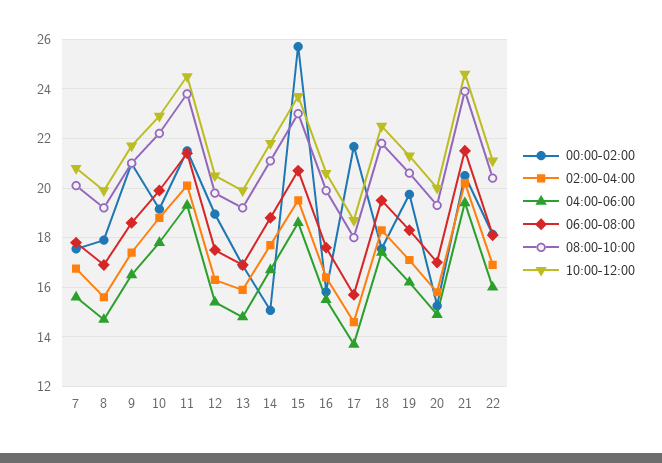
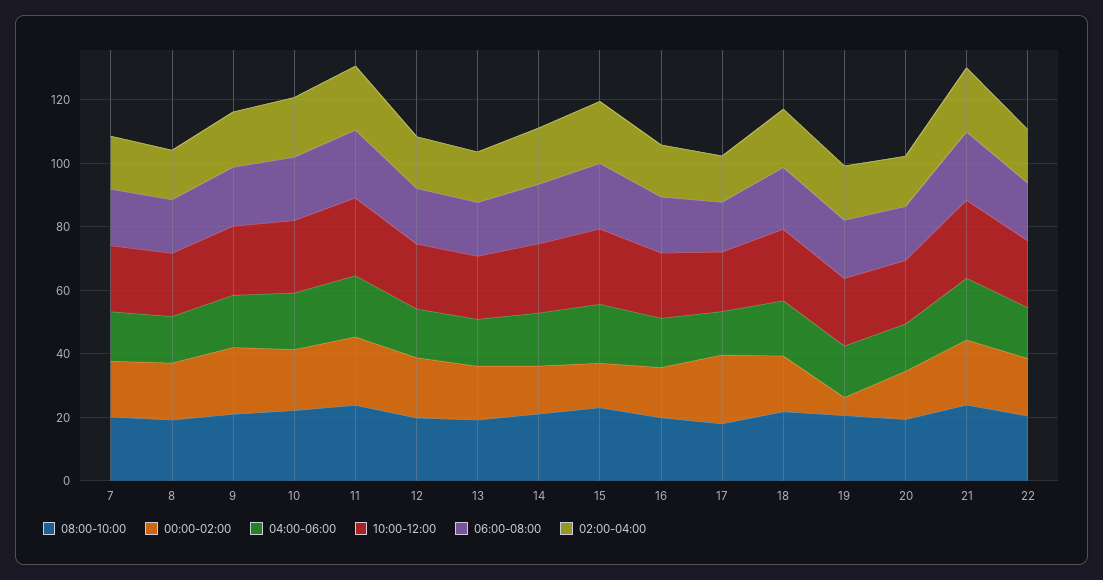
  {
    "00:00-02:00": {
      "7": 17.5,
      "8": 18,
      "9": 21,
      "10": 19.25,
      "11": 21.5,
      "12": 19,
      "13": 17,
      "14": 15,
-     "15": 25.75,
+     "15": 15,
      "16": 15.75,
      "17": 21.75,
      "18": 17.5,
-     "19": 19.75,
+     "19": 5,
      "20": 15.25,
      "21": 20.5,
      "22": 18.25
    },
    "02:00-04:00": {
      "7": 16.75,
      "8": 15.5,
      "9": 17.5,
      "10": 18.75,
      "11": 20,
      "12": 16.25,
      "13": 16,
      "14": 17.75,
      "15": 19.5,
      "16": 16.5,
      "17": 14.5,
      "18": 18.25,
      "19": 17,
      "20": 15.75,
      "21": 20.25,
      "22": 17
    },
    "04:00-06:00": {
      "7": 15.5,
      "8": 14.75,
      "9": 16.5,
      "10": 17.75,
      "11": 19.25,
      "12": 15.5,
      "13": 14.75,
      "14": 16.75,
      "15": 18.5,
      "16": 15.5,
      "17": 13.75,
      "18": 17.5,
      "19": 16.25,
      "20": 15,
      "21": 19.5,
      "22": 16
    },
    "06:00-08:00": {
      "7": 17.75,
      "8": 17,
      "9": 18.5,
      "10": 20,
      "11": 21.5,
      "12": 17.5,
      "13": 17,
      "14": 18.75,
      "15": 20.75,
      "16": 17.5,
      "17": 15.75,
      "18": 19.5,
      "19": 18.25,
      "20": 17,
      "21": 21.5,
      "22": 18
    },
    "08:00-10:00": {
      "7": 20,
      "8": 19.25,
      "9": 21,
      "10": 22.25,
      "11": 23.75,
      "12": 19.75,
      "13": 19.25,
      "14": 21,
      "15": 23,
      "16": 20,
      "17": 18,
      "18": 21.75,
      "19": 20.5,
      "20": 19.25,
      "21": 24,
      "22": 20.5
    },
    "10:00-12:00": {
      "7": 20.75,
      "8": 20,
      "9": 21.75,
      "10": 23,
      "11": 24.5,
      "12": 20.5,
      "13": 20,
      "14": 21.75,
      "15": 23.75,
      "16": 20.5,
      "17": 18.75,
      "18": 22.5,
      "19": 21.25,
      "20": 20,
      "21": 24.5,
      "22": 21
    }
  }

